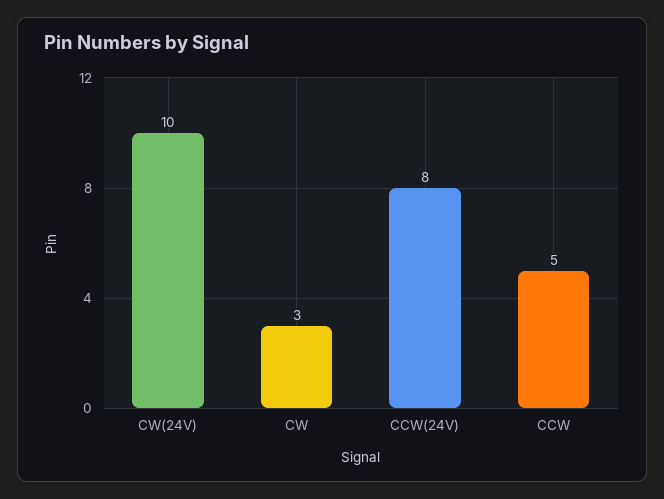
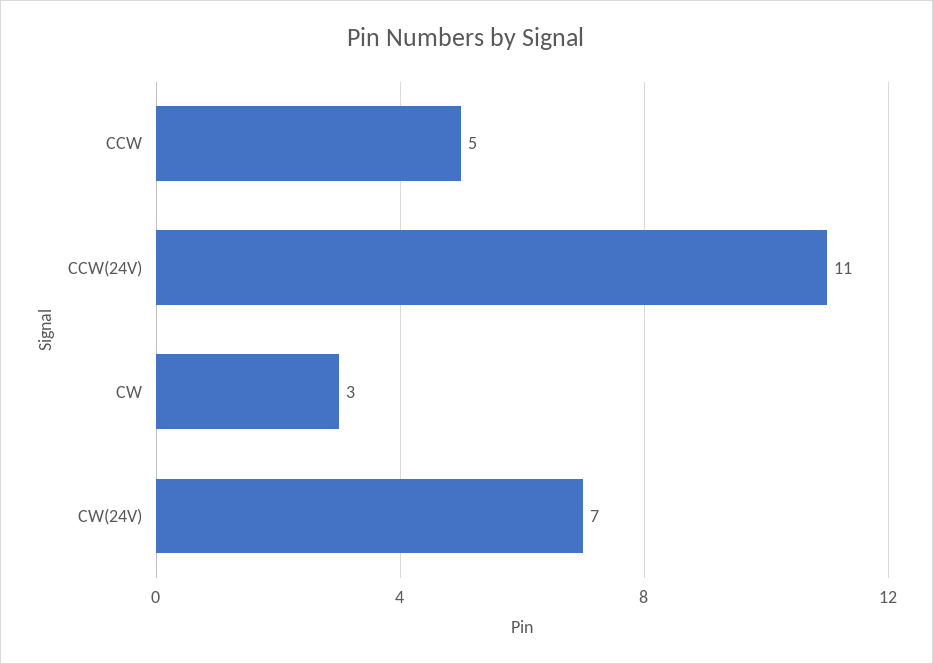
  {
-   "CW(24V)": 10,
+   "CW(24V)": 7,
    "CW": 3,
-   "CCW(24V)": 8,
+   "CCW(24V)": 11,
    "CCW": 5
  }

